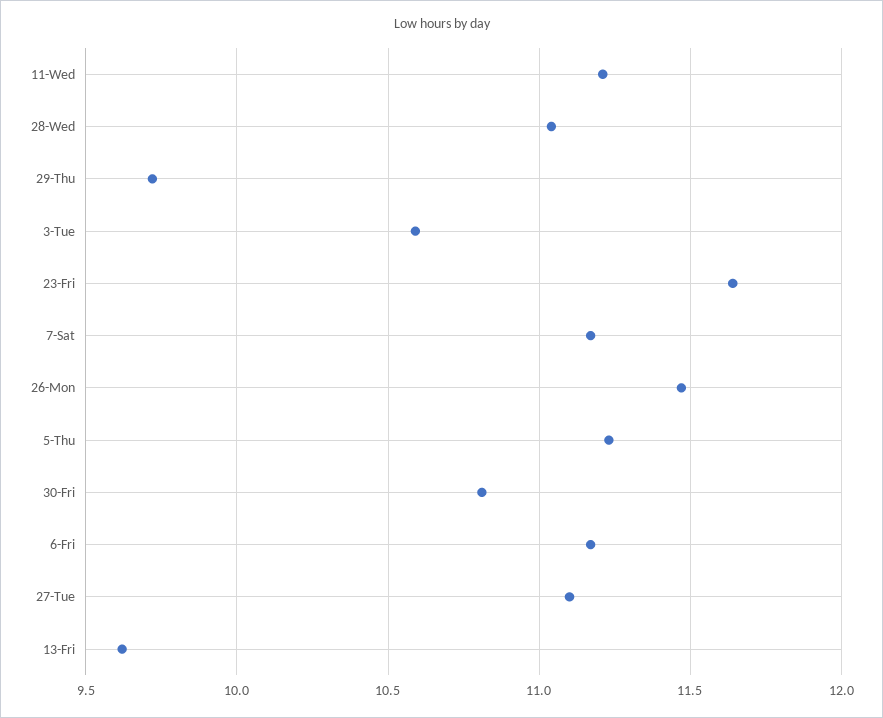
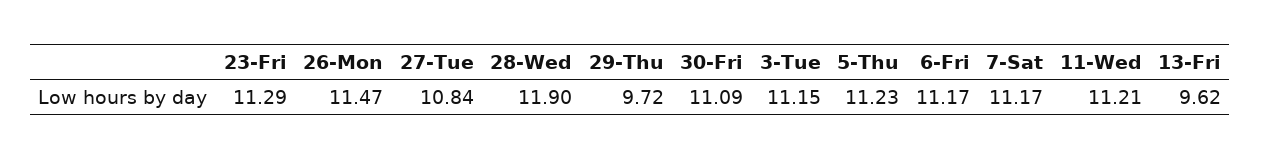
  {
    "11-Wed": 11.21,
-   "28-Wed": 11.05,
+   "28-Wed": 11.9,
    "29-Thu": 9.72,
-   "3-Tue": 10.6,
+   "3-Tue": 11.15,
-   "23-Fri": 11.65,
+   "23-Fri": 11.29,
    "7-Sat": 11.17,
    "26-Mon": 11.47,
    "5-Thu": 11.23,
-   "30-Fri": 10.8,
+   "30-Fri": 11.09,
    "6-Fri": 11.17,
-   "27-Tue": 11.1,
+   "27-Tue": 10.84,
    "13-Fri": 9.62
  }

